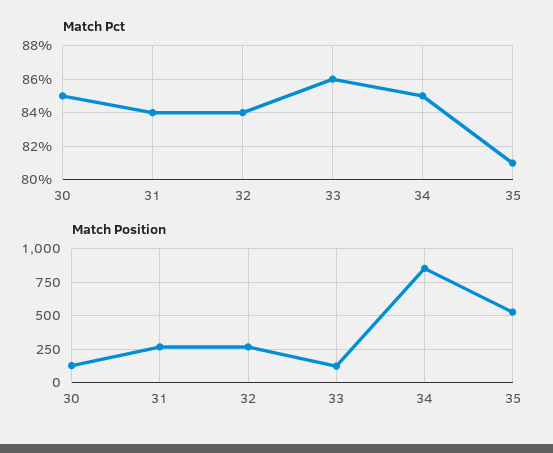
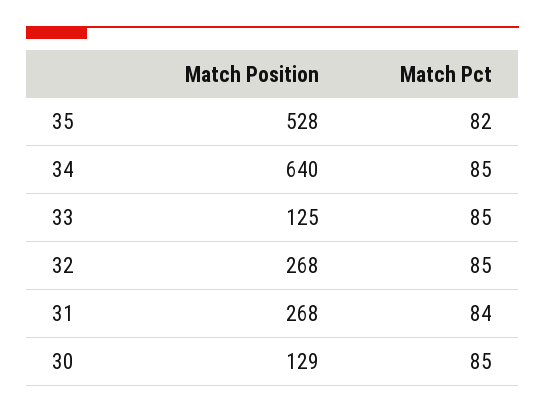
  {
    "Match Pct": {
      "30": 85,
      "31": 84,
-     "32": 84,
+     "32": 85,
-     "33": 86,
+     "33": 85,
      "34": 85,
-     "35": 81
+     "35": 82
    },
    "Match Position": {
      "30": 129,
      "31": 268,
      "32": 268,
      "33": 125,
-     "34": 850,
+     "34": 640,
      "35": 528
    }
  }

